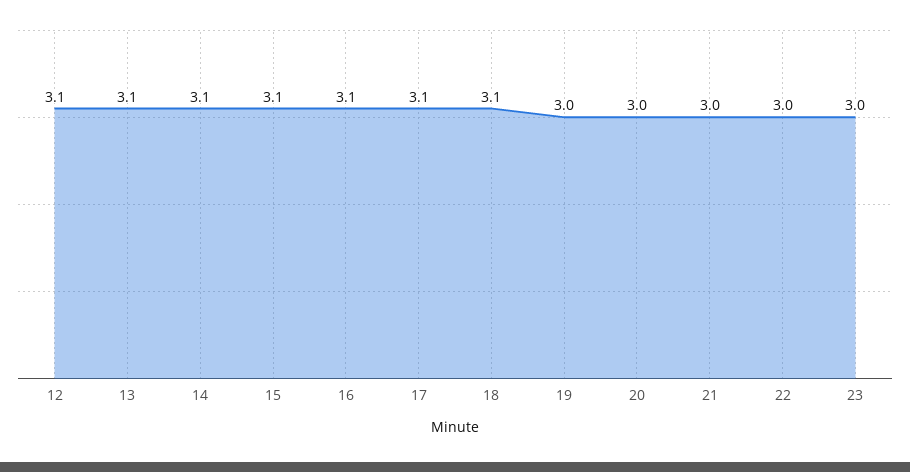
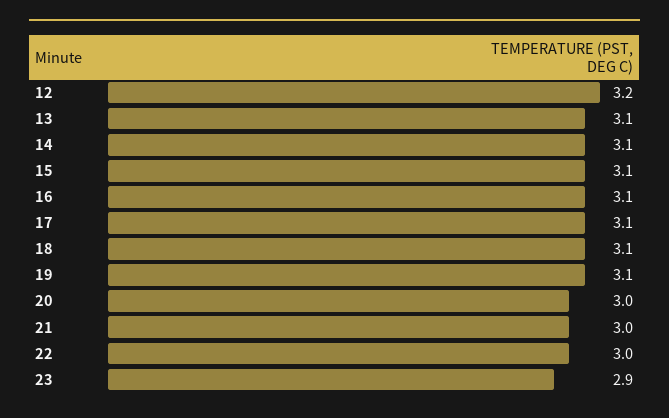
  {
-   "12": 3.1,
+   "12": 3.2,
    "13": 3.1,
    "14": 3.1,
    "15": 3.1,
    "16": 3.1,
    "17": 3.1,
    "18": 3.1,
-   "19": 3,
+   "19": 3.1,
    "20": 3,
    "21": 3,
    "22": 3,
-   "23": 3
+   "23": 2.9
  }

